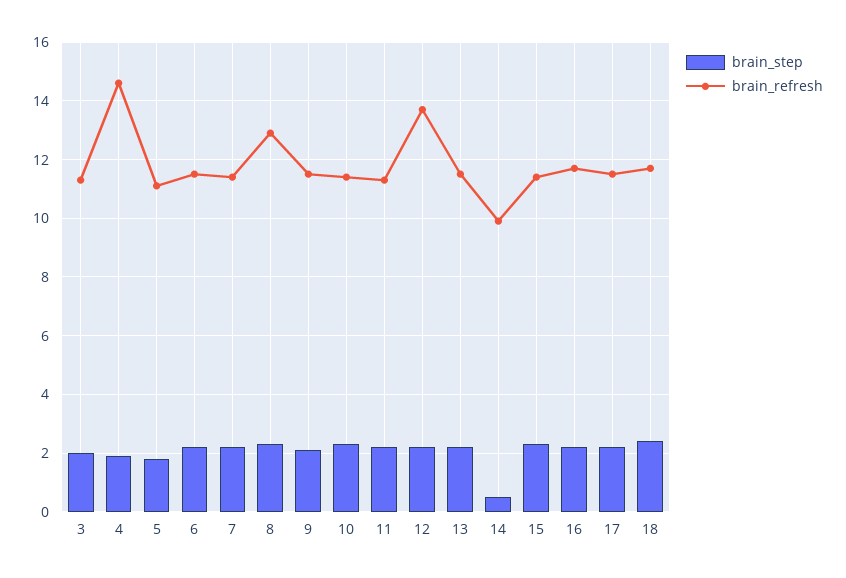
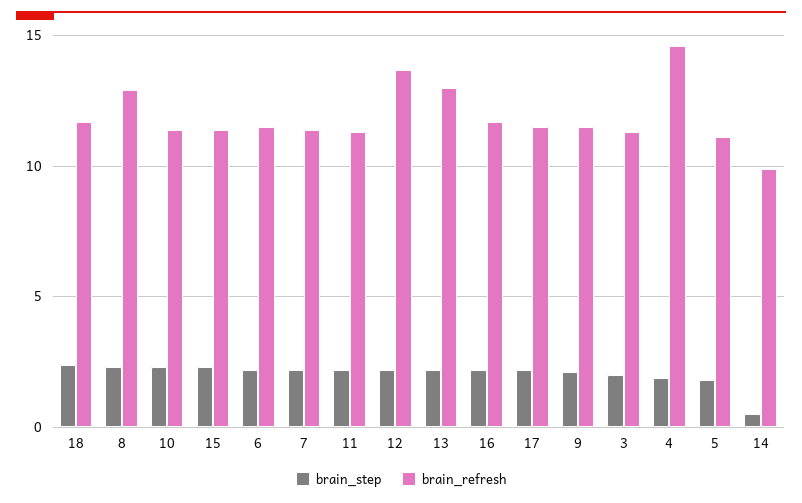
  {
    "brain_step": {
      "3": 2,
      "4": 2,
      "5": 2,
      "6": 2,
      "7": 2,
      "8": 2.5,
      "9": 2,
      "10": 2.5,
      "11": 2,
      "12": 2,
      "13": 2,
      "14": 0.5,
      "15": 2.5,
      "16": 2,
      "17": 2,
      "18": 2.5
    },
    "brain_refresh": {
      "3": 11.5,
      "4": 14.5,
      "5": 11,
      "6": 11.5,
      "7": 11.5,
      "8": 13,
      "9": 11.5,
      "10": 11.5,
      "11": 11.5,
      "12": 13.5,
-     "13": 11.5,
+     "13": 13,
      "14": 10,
      "15": 11.5,
      "16": 11.5,
      "17": 11.5,
      "18": 11.5
    }
  }

